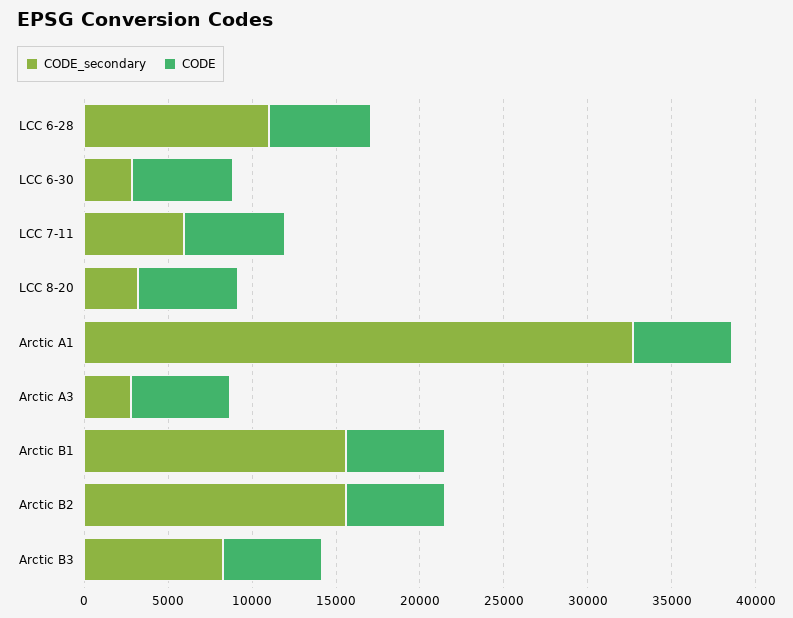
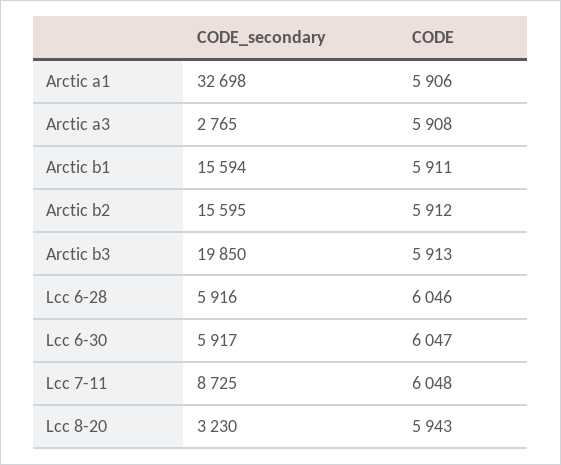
  {
    "CODE_secondary": {
-     "LCC 6-28": 11000,
+     "LCC 6-28": 5916,
-     "LCC 6-30": 3000,
+     "LCC 6-30": 5917,
-     "LCC 7-11": 6000,
+     "LCC 7-11": 8725,
      "LCC 8-20": 3230,
      "Arctic A1": 32698,
      "Arctic A3": 2765,
      "Arctic B1": 15594,
      "Arctic B2": 15595,
-     "Arctic B3": 8000
+     "Arctic B3": 19850
    },
    "CODE": {
      "LCC 6-28": 6046,
      "LCC 6-30": 6047,
      "LCC 7-11": 6048,
      "LCC 8-20": 5943,
      "Arctic A1": 5906,
      "Arctic A3": 5908,
      "Arctic B1": 5911,
      "Arctic B2": 5912,
      "Arctic B3": 5913
    }
  }

